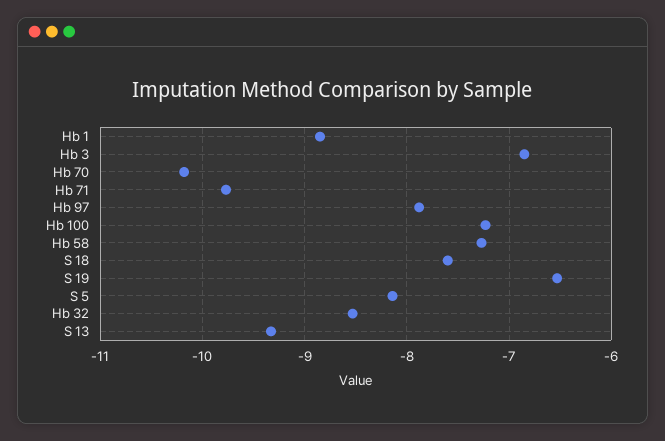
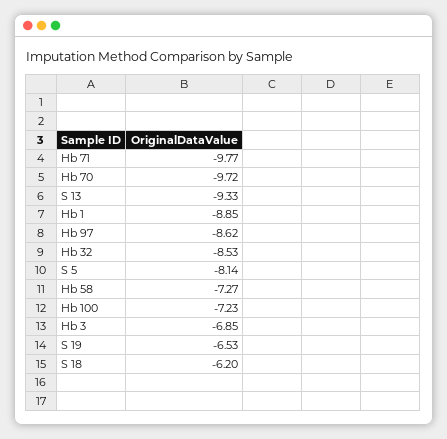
  {
    "Hb 1": -8.85,
    "Hb 3": -6.85,
-   "Hb 70": -10.2,
+   "Hb 70": -9.72,
    "Hb 71": -9.77,
-   "Hb 97": -7.9,
+   "Hb 97": -8.62,
    "Hb 100": -7.23,
    "Hb 58": -7.27,
-   "S 18": -7.6,
+   "S 18": -6.2,
    "S 19": -6.53,
    "S 5": -8.14,
    "Hb 32": -8.53,
    "S 13": -9.33
  }

